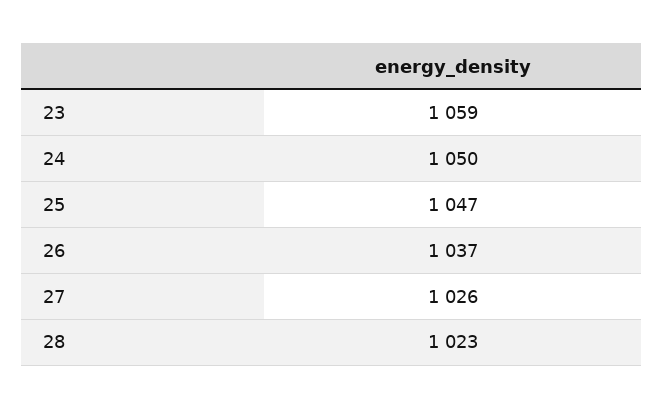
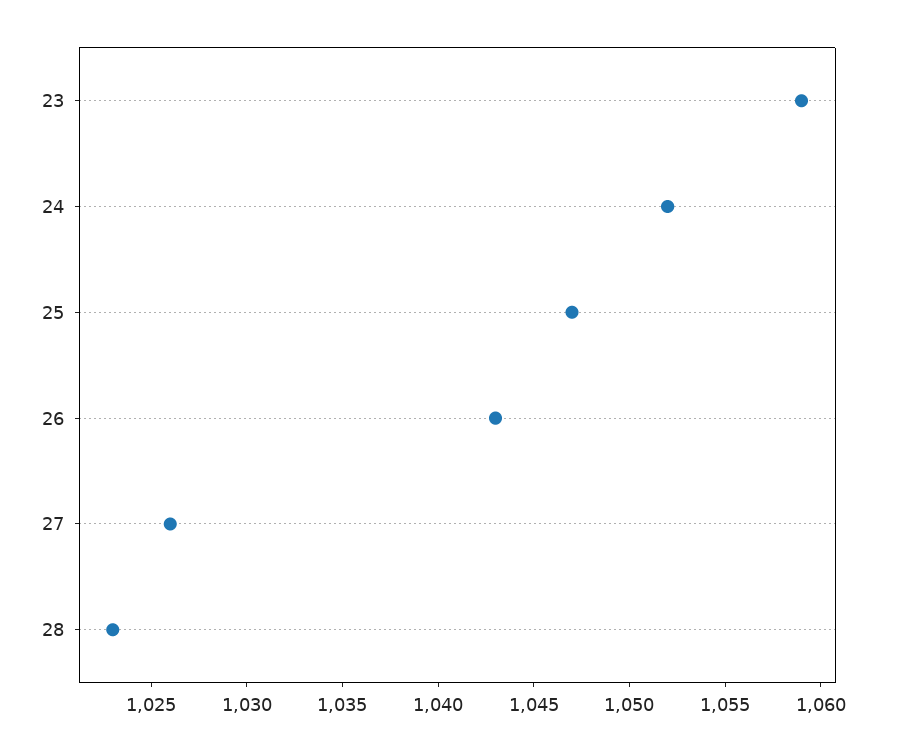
  {
    "23": 1059,
-   "24": 1050,
+   "24": 1052,
    "25": 1047,
-   "26": 1037,
+   "26": 1043,
    "27": 1026,
    "28": 1023
  }

